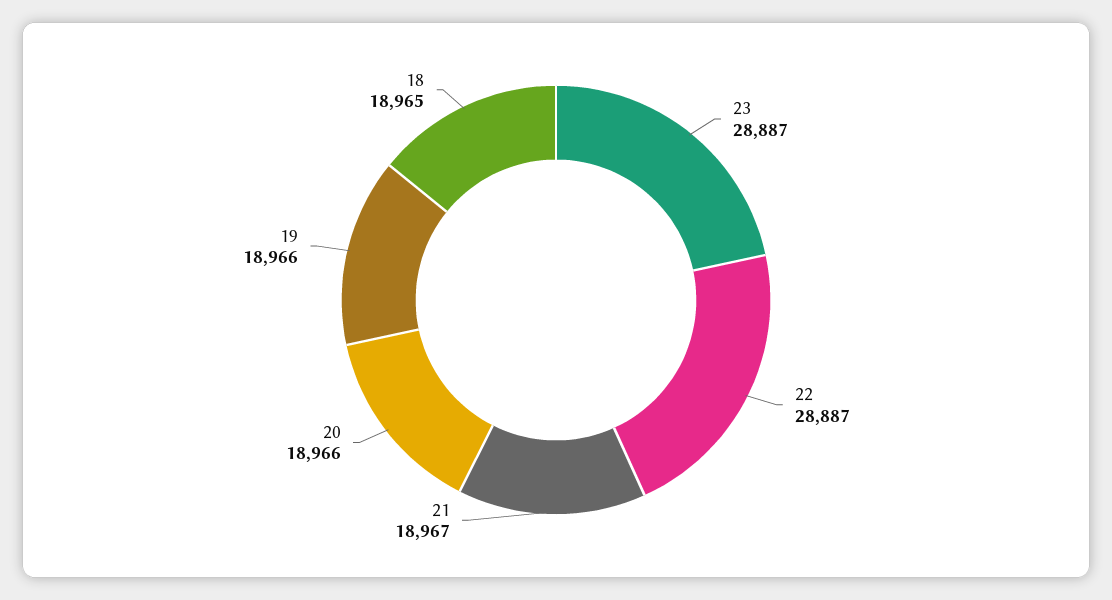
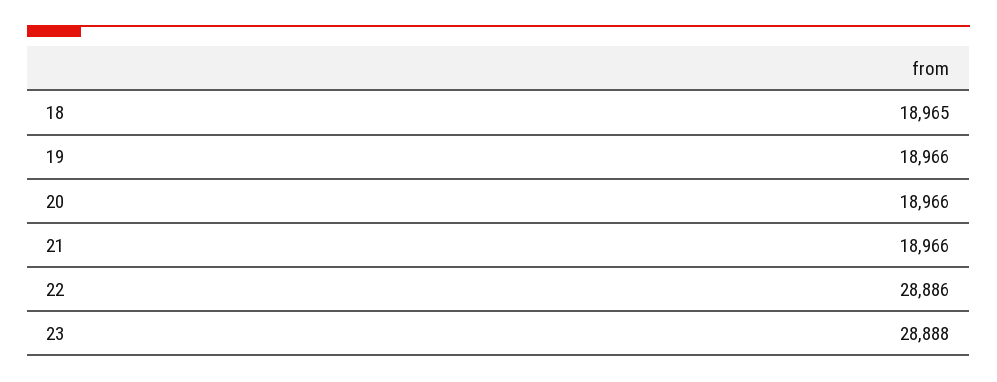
  {
-   "23": 28887,
+   "23": 28888,
-   "22": 28887,
+   "22": 28886,
-   "21": 18967,
+   "21": 18966,
    "20": 18966,
    "19": 18966,
    "18": 18965
  }

